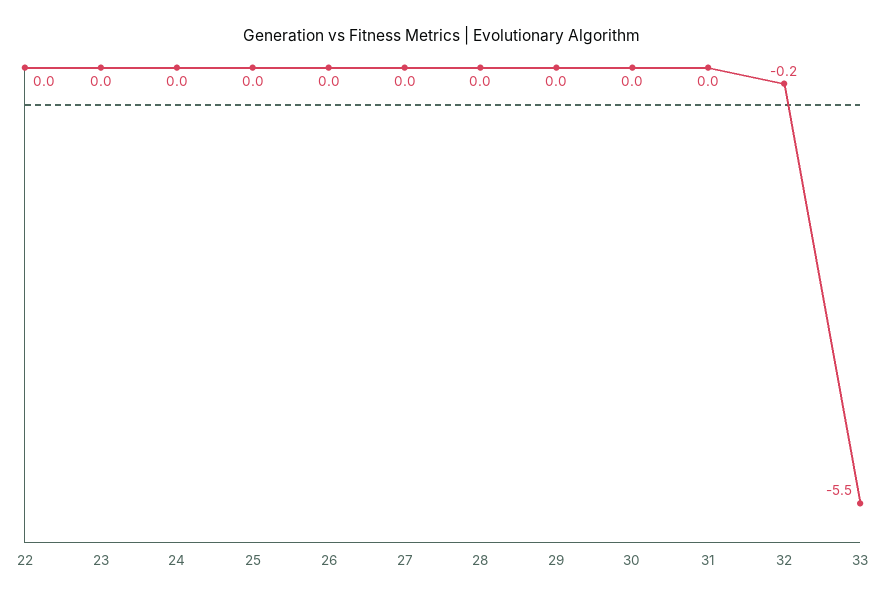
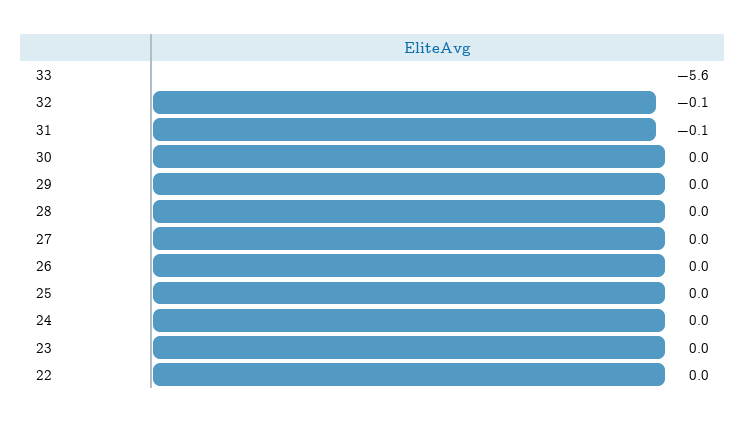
  {
    "22": 0,
    "23": 0,
    "24": 0,
    "25": 0,
    "26": 0,
    "27": 0,
    "28": 0,
    "29": 0,
    "30": 0,
-   "31": 0,
+   "31": -0.1,
-   "32": -0.2,
+   "32": -0.1,
-   "33": -5.5
+   "33": -5.6
  }

